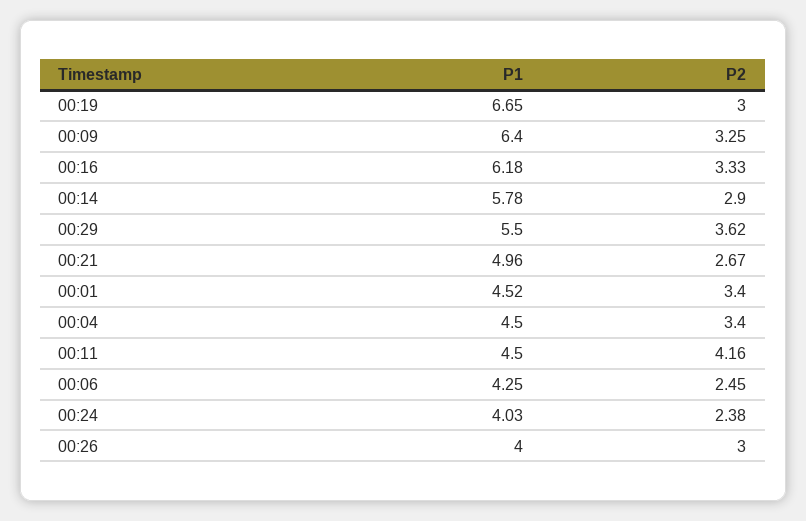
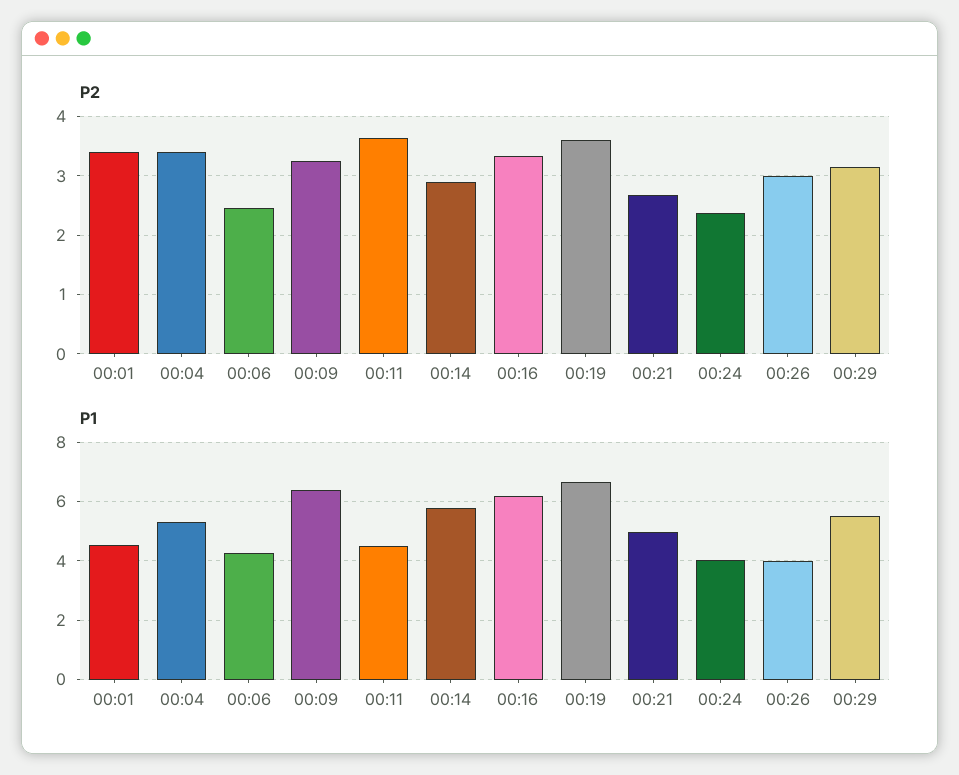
  {
    "P1": {
      "00:19": 6.65,
      "00:09": 6.4,
      "00:16": 6.18,
      "00:14": 5.78,
      "00:29": 5.5,
      "00:21": 4.96,
      "00:01": 4.52,
-     "00:04": 4.5,
+     "00:04": 5.25,
      "00:11": 4.5,
      "00:06": 4.25,
      "00:24": 4.03,
      "00:26": 4
    },
    "P2": {
-     "00:19": 3,
+     "00:19": 3.6,
      "00:09": 3.25,
      "00:16": 3.33,
      "00:14": 2.9,
-     "00:29": 3.62,
+     "00:29": 3.2,
      "00:21": 2.67,
      "00:01": 3.4,
      "00:04": 3.4,
-     "00:11": 4.16,
+     "00:11": 3.6,
      "00:06": 2.45,
      "00:24": 2.38,
      "00:26": 3
    }
  }

